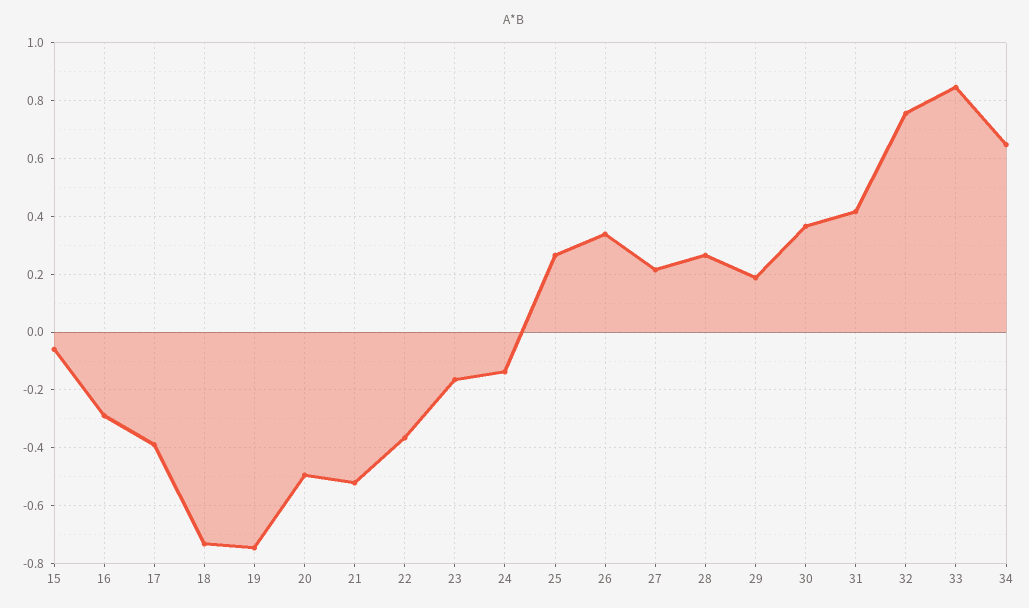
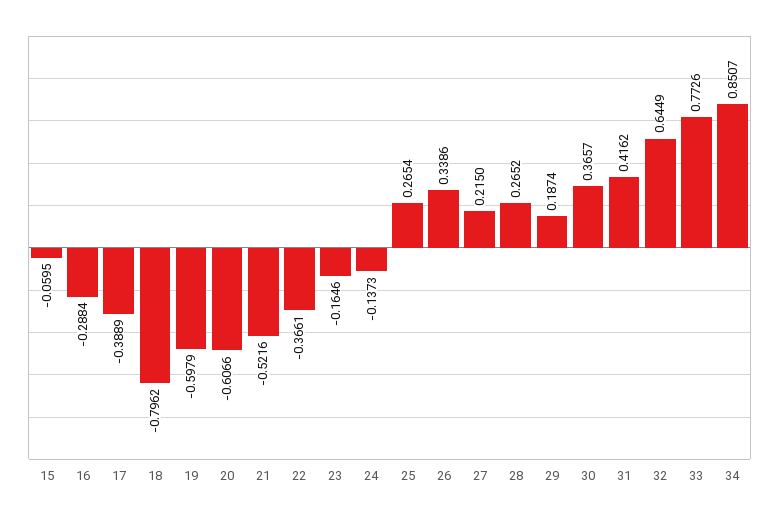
  {
    "15": -0.0595,
    "16": -0.2884,
    "17": -0.3889,
-   "18": -0.725,
+   "18": -0.7962,
-   "19": -0.75,
+   "19": -0.5979,
-   "20": -0.5,
+   "20": -0.6066,
    "21": -0.5216,
    "22": -0.3661,
    "23": -0.1646,
    "24": -0.1373,
    "25": 0.2654,
    "26": 0.3386,
    "27": 0.215,
    "28": 0.2652,
    "29": 0.1874,
    "30": 0.3657,
    "31": 0.4162,
-   "32": 0.75,
+   "32": 0.6449,
-   "33": 0.85,
+   "33": 0.7726,
-   "34": 0.65
+   "34": 0.8507
  }

